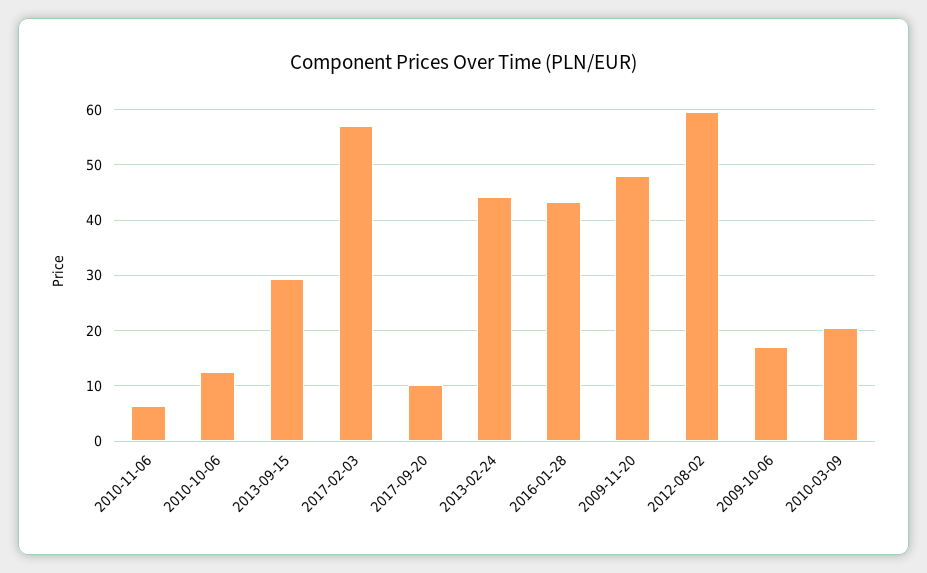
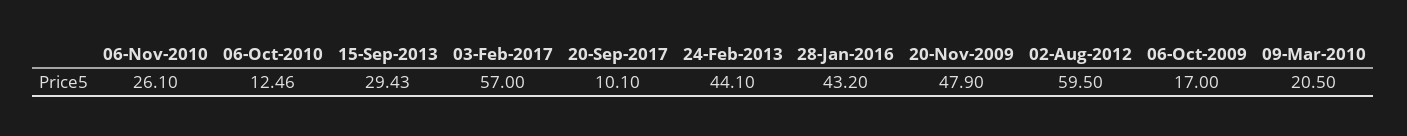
  {
-   "2010-11-06": 6,
+   "2010-11-06": 26.1,
    "2010-10-06": 12.46,
    "2013-09-15": 29.43,
    "2017-02-03": 57,
    "2017-09-20": 10.1,
    "2013-02-24": 44.1,
    "2016-01-28": 43.2,
    "2009-11-20": 47.9,
    "2012-08-02": 59.5,
    "2009-10-06": 17,
    "2010-03-09": 20.5
  }

